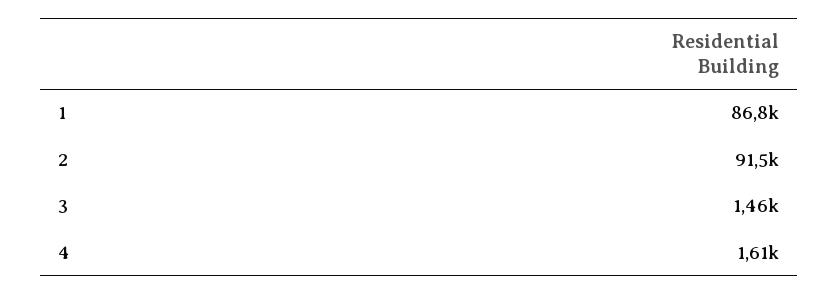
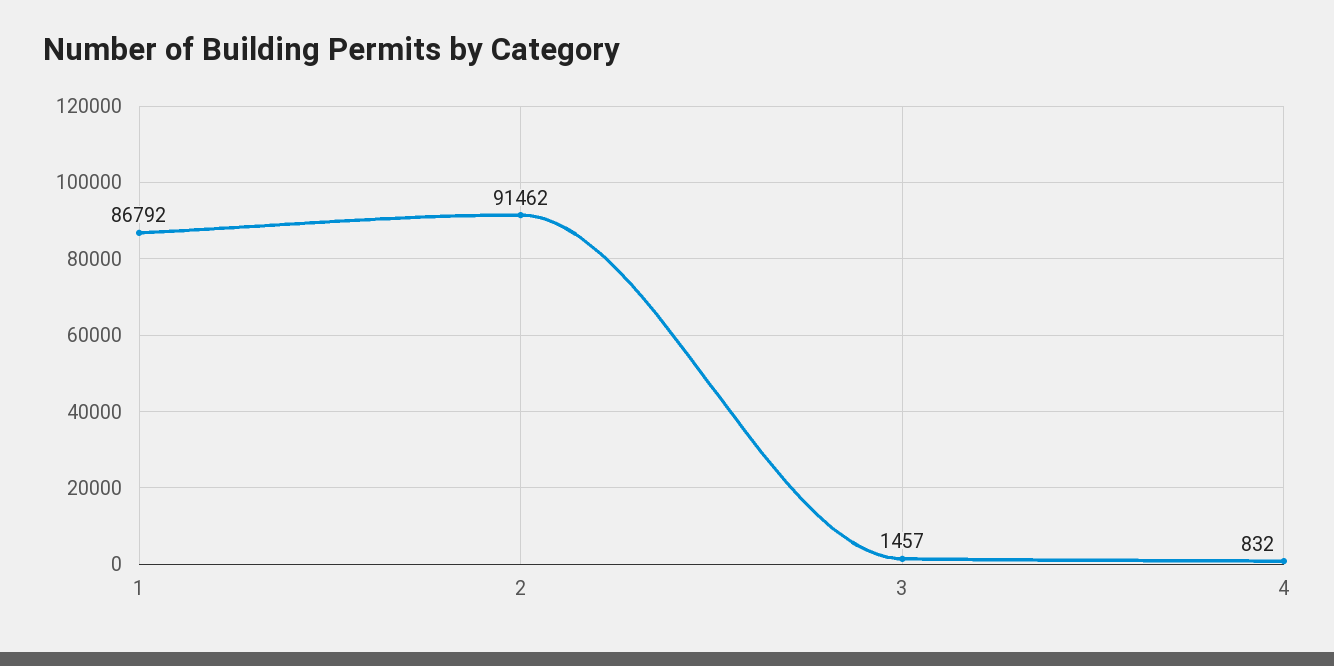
  {
    "1": 86792,
    "2": 91462,
    "3": 1457,
-   "4": 1610
+   "4": 832
  }

